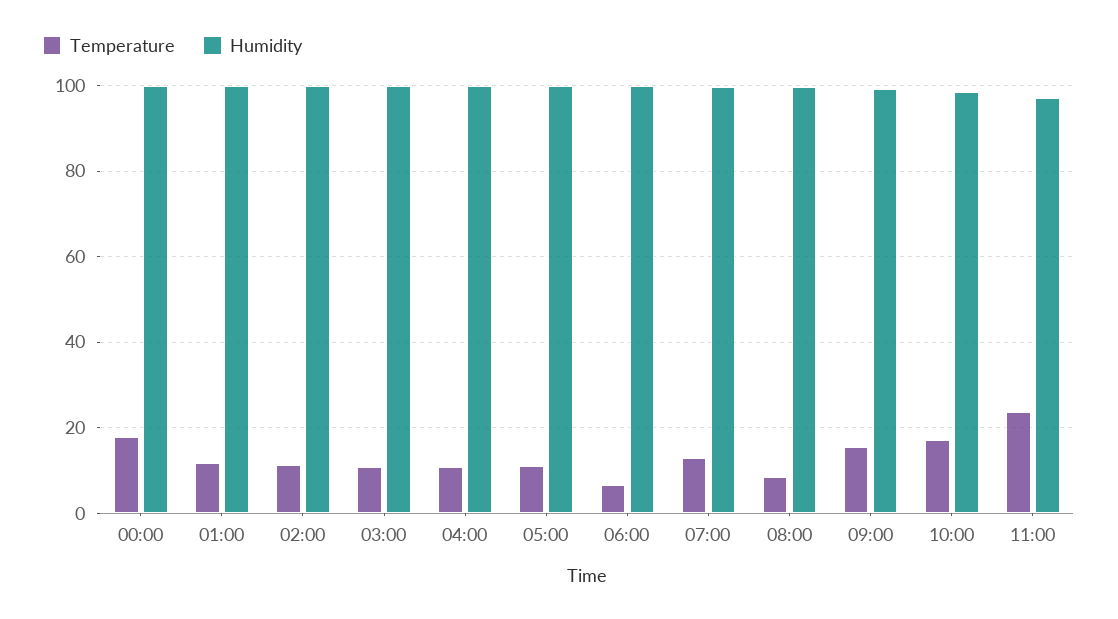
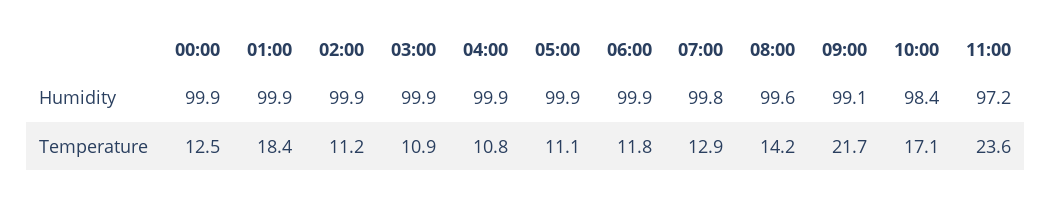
  {
    "Temperature": {
-     "00:00": 18,
+     "00:00": 12.5,
-     "01:00": 12,
+     "01:00": 18.4,
      "02:00": 11.2,
      "03:00": 10.9,
      "04:00": 10.8,
      "05:00": 11.1,
-     "06:00": 6,
+     "06:00": 11.8,
      "07:00": 12.9,
-     "08:00": 8,
+     "08:00": 14.2,
-     "09:00": 16,
+     "09:00": 21.7,
      "10:00": 17.1,
      "11:00": 23.6
    },
    "Humidity": {
      "00:00": 99.9,
      "01:00": 99.9,
      "02:00": 99.9,
      "03:00": 99.9,
      "04:00": 99.9,
      "05:00": 99.9,
      "06:00": 99.9,
      "07:00": 99.8,
      "08:00": 99.6,
      "09:00": 99.1,
      "10:00": 98.4,
      "11:00": 97.2
    }
  }

